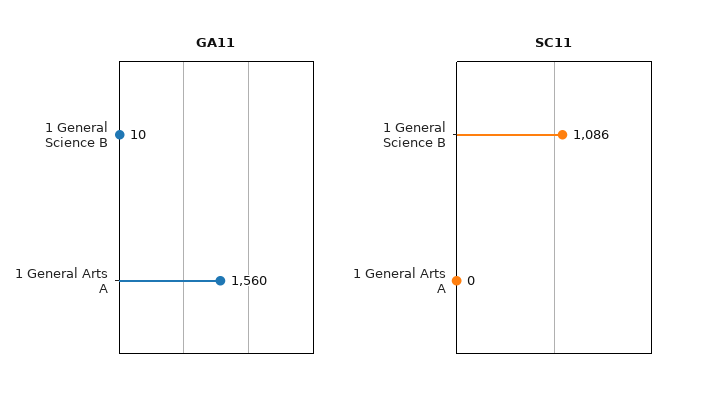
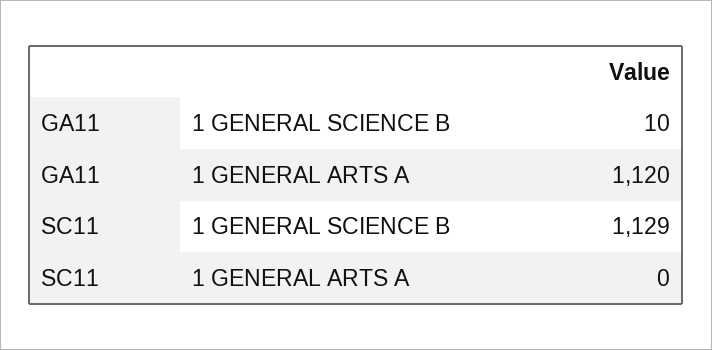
  {
    "GA11": {
      "1 General Science B": 10,
-     "1 General Arts A": 1560
+     "1 General Arts A": 1120
    },
    "SC11": {
-     "1 General Science B": 1086,
+     "1 General Science B": 1129,
      "1 General Arts A": 0
    }
  }

